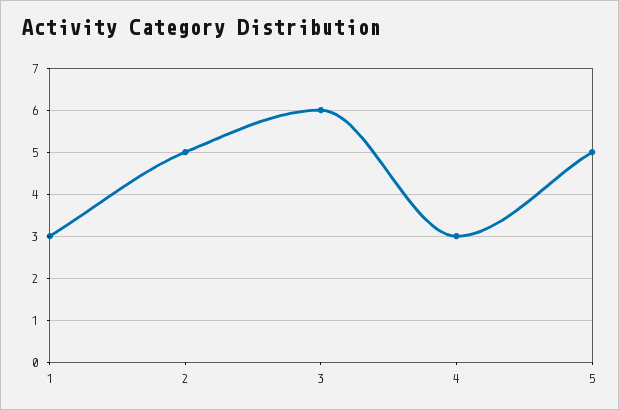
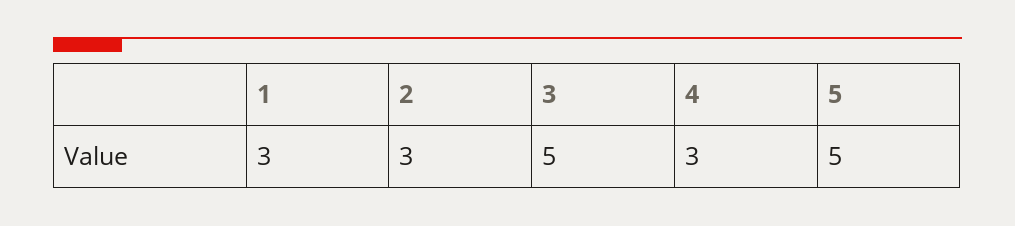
  {
    "1": 3,
-   "2": 5,
+   "2": 3,
-   "3": 6,
+   "3": 5,
    "4": 3,
    "5": 5
  }

